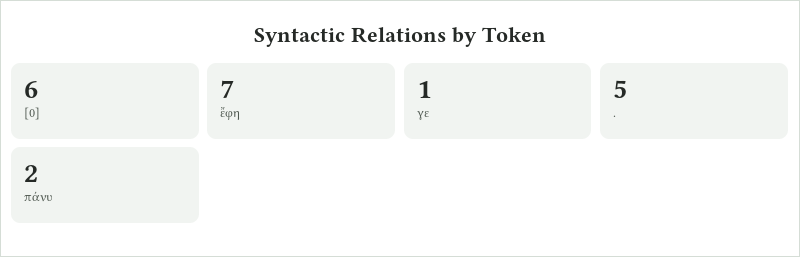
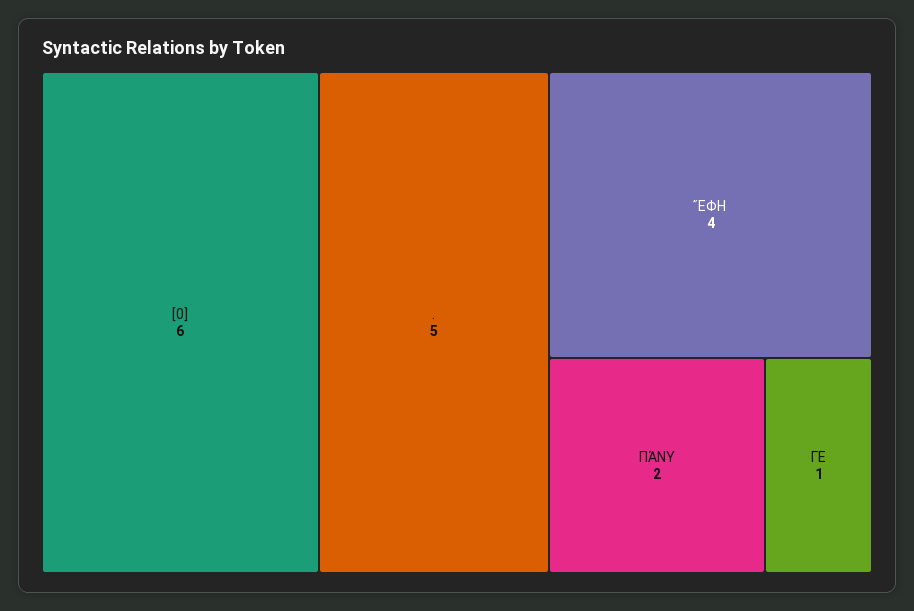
  {
    "[0]": 6,
-   "ἔφη": 7,
+   "ἔφη": 4,
    "γε": 1,
    ".": 5,
    "πάνυ": 2
  }

